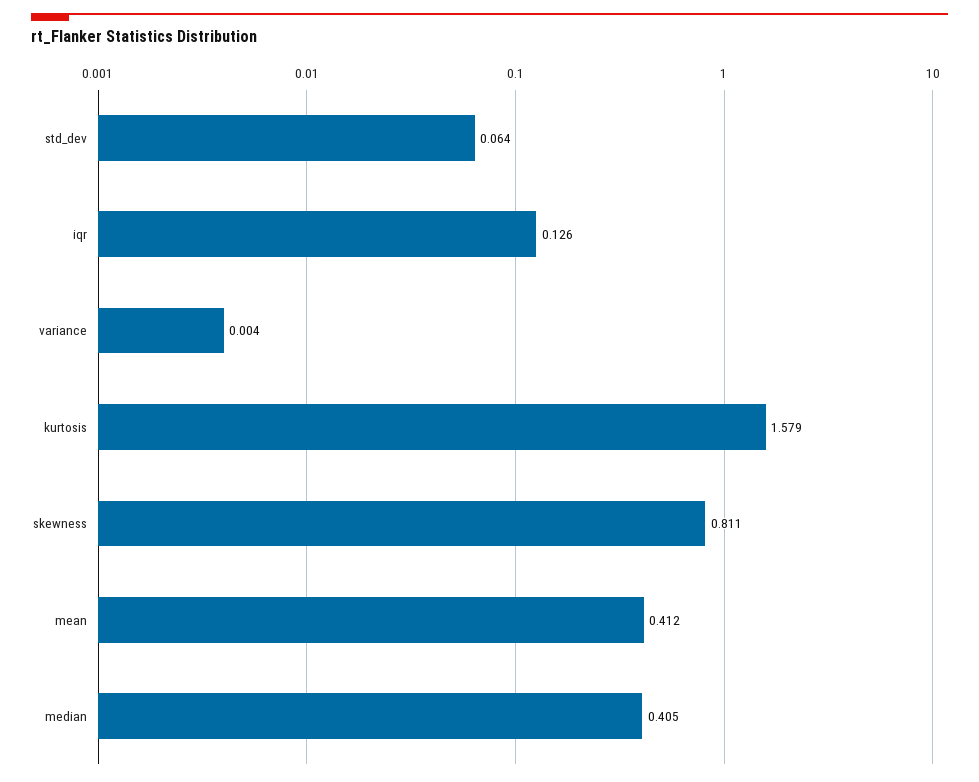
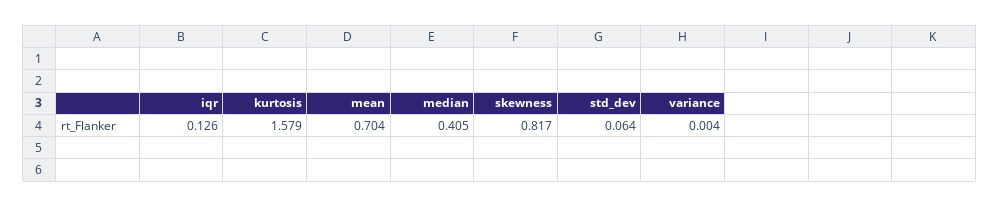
  {
    "std_dev": 0.064,
    "iqr": 0.126,
    "variance": 0.004,
    "kurtosis": 1.579,
-   "skewness": 0.811,
+   "skewness": 0.817,
-   "mean": 0.412,
+   "mean": 0.704,
    "median": 0.405
  }

